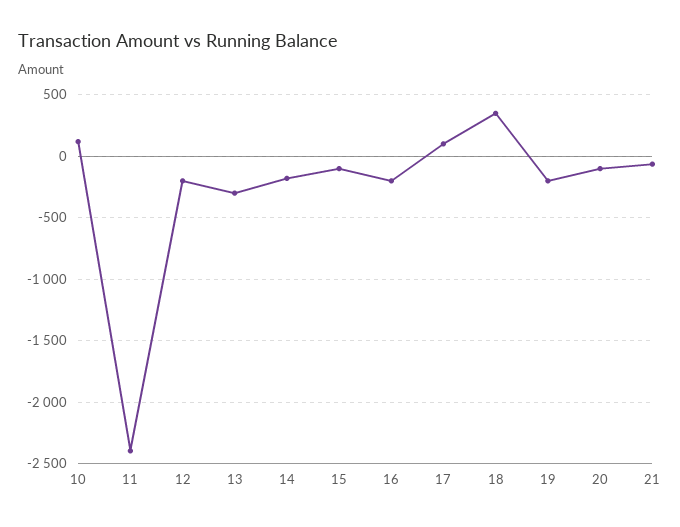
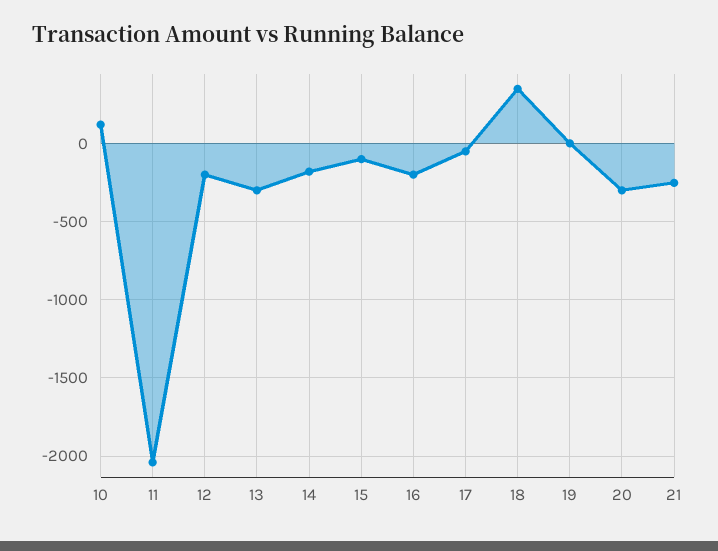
  {
    "10": 100,
-   "11": -2400,
+   "11": -2050,
    "12": -200,
    "13": -300,
    "14": -200,
    "15": -100,
    "16": -200,
-   "17": 100,
+   "17": -50,
    "18": 350,
-   "19": -200,
+   "19": 0,
-   "20": -100,
+   "20": -300,
-   "21": -50
+   "21": -250
  }

